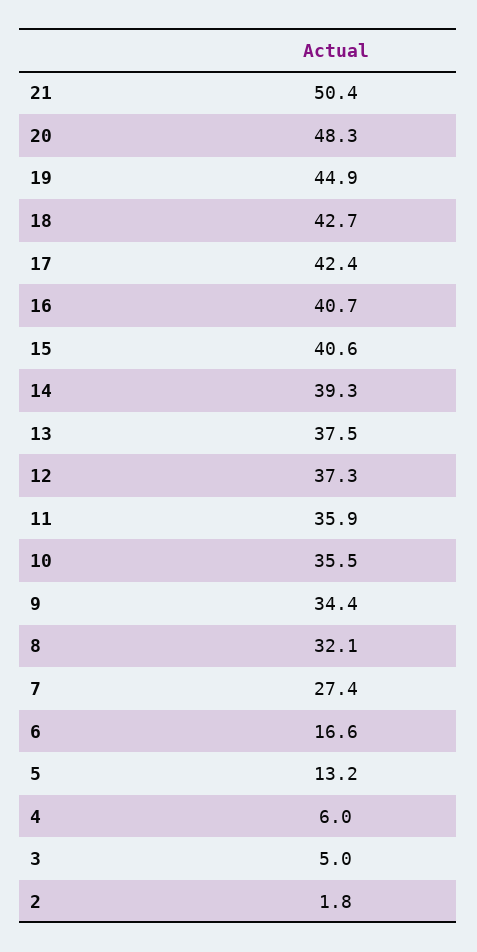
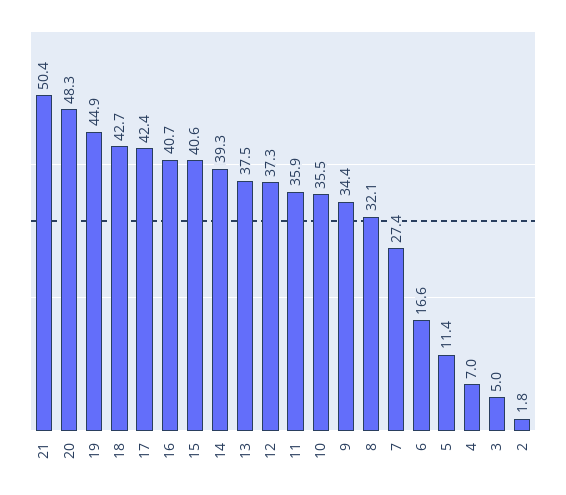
  {
    "21": 50.4,
    "20": 48.3,
    "19": 44.9,
    "18": 42.7,
    "17": 42.4,
    "16": 40.7,
    "15": 40.6,
    "14": 39.3,
    "13": 37.5,
    "12": 37.3,
    "11": 35.9,
    "10": 35.5,
    "9": 34.4,
    "8": 32.1,
    "7": 27.4,
    "6": 16.6,
-   "5": 13.2,
+   "5": 11.4,
-   "4": 6,
+   "4": 7,
    "3": 5,
    "2": 1.8
  }

